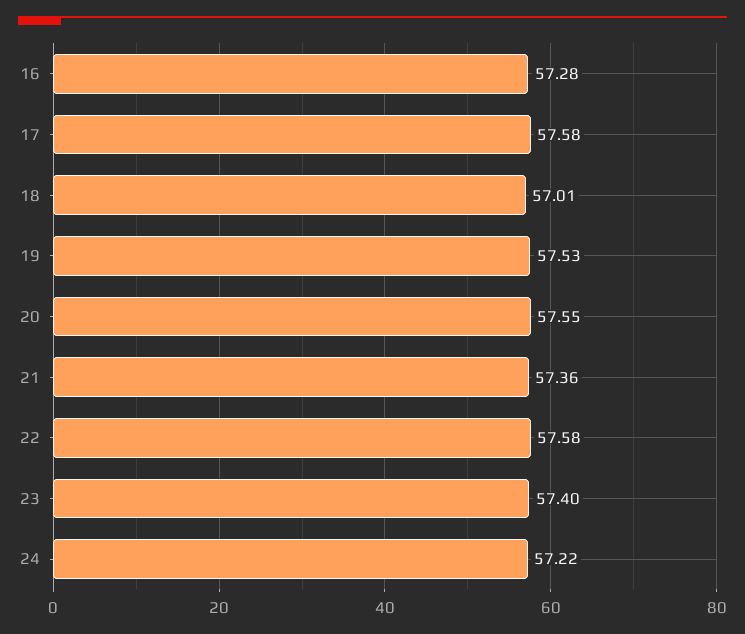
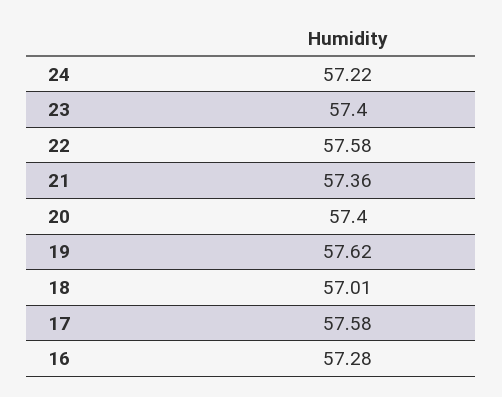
  {
    "16": 57.28,
    "17": 57.58,
    "18": 57.01,
-   "19": 57.53,
+   "19": 57.62,
-   "20": 57.55,
+   "20": 57.4,
    "21": 57.36,
    "22": 57.58,
    "23": 57.4,
    "24": 57.22
  }

